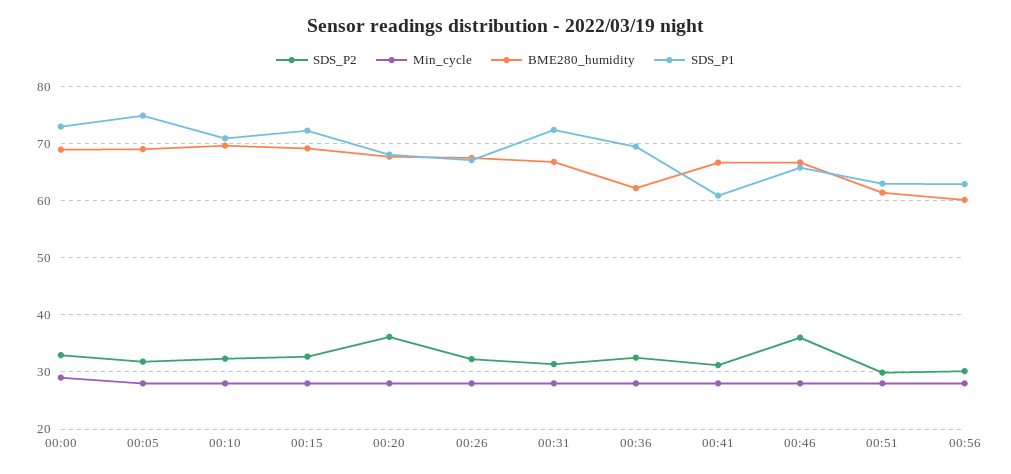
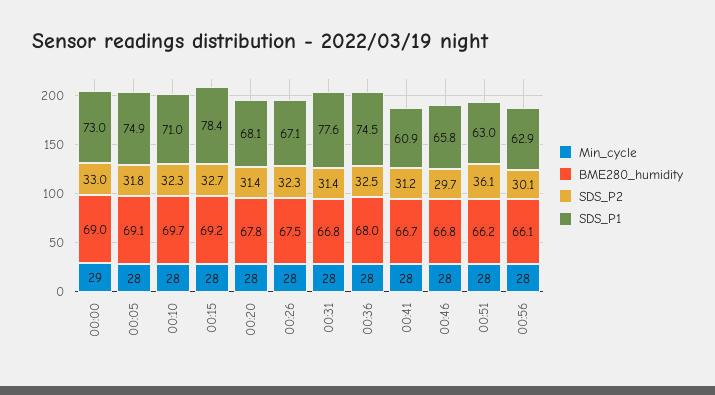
  {
    "SDS_P2": {
      "00:00": 33,
      "00:05": 31.8,
      "00:10": 32.3,
      "00:15": 32.7,
-     "00:20": 36,
+     "00:20": 31.4,
      "00:26": 32.3,
      "00:31": 31.4,
      "00:36": 32.5,
      "00:41": 31.2,
-     "00:46": 36,
+     "00:46": 29.7,
-     "00:51": 30,
+     "00:51": 36.1,
      "00:56": 30.1
    },
    "Min_cycle": {
      "00:00": 29,
      "00:05": 28,
      "00:10": 28,
      "00:15": 28,
      "00:20": 28,
      "00:26": 28,
      "00:31": 28,
      "00:36": 28,
      "00:41": 28,
      "00:46": 28,
      "00:51": 28,
      "00:56": 28
    },
    "BME280_humidity": {
      "00:00": 69,
      "00:05": 69.1,
      "00:10": 69.7,
      "00:15": 69.2,
      "00:20": 67.8,
      "00:26": 67.5,
      "00:31": 66.8,
-     "00:36": 62,
+     "00:36": 68,
      "00:41": 66.7,
      "00:46": 66.8,
-     "00:51": 62,
+     "00:51": 66.2,
-     "00:56": 60
+     "00:56": 66.1
    },
    "SDS_P1": {
      "00:00": 73,
      "00:05": 74.9,
      "00:10": 71,
-     "00:15": 72,
+     "00:15": 78.4,
      "00:20": 68.1,
      "00:26": 67.1,
-     "00:31": 72,
+     "00:31": 77.6,
-     "00:36": 70,
+     "00:36": 74.5,
      "00:41": 60.9,
      "00:46": 65.8,
      "00:51": 63,
      "00:56": 62.9
    }
  }

